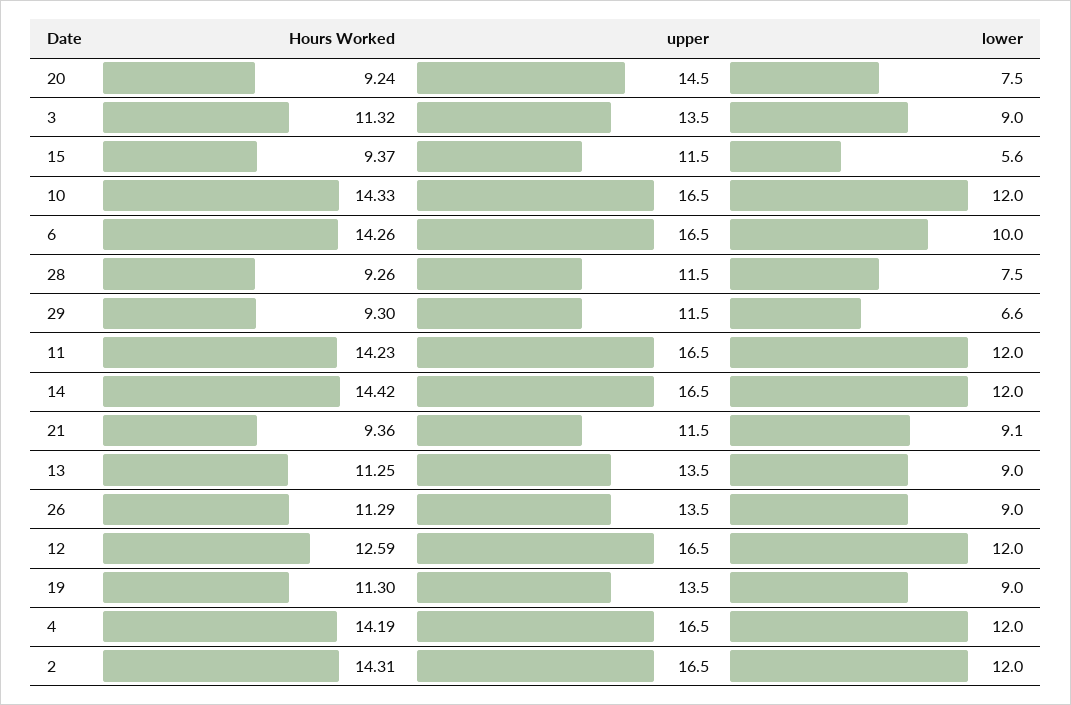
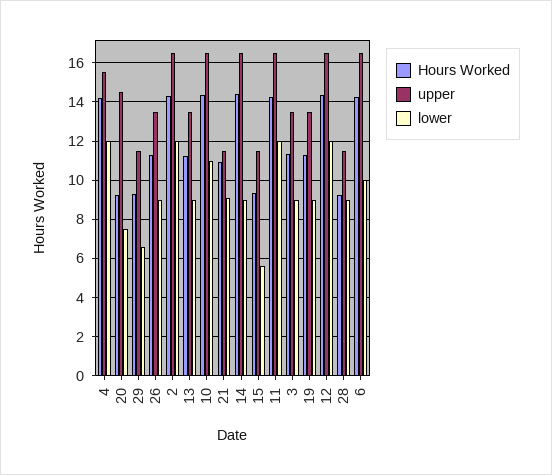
  {
    "Hours Worked": {
      "20": 9.24,
      "3": 11.32,
      "15": 9.37,
      "10": 14.33,
      "6": 14.26,
      "28": 9.26,
      "29": 9.3,
      "11": 14.23,
      "14": 14.42,
-     "21": 9.36,
+     "21": 11,
      "13": 11.25,
      "26": 11.29,
-     "12": 12.59,
+     "12": 14.5,
      "19": 11.3,
      "4": 14.19,
      "2": 14.31
    },
    "upper": {
      "20": 14.5,
      "3": 13.5,
      "15": 11.5,
      "10": 16.5,
      "6": 16.5,
      "28": 11.5,
      "29": 11.5,
      "11": 16.5,
      "14": 16.5,
      "21": 11.5,
      "13": 13.5,
      "26": 13.5,
      "12": 16.5,
      "19": 13.5,
-     "4": 16.5,
+     "4": 15.5,
      "2": 16.5
    },
    "lower": {
      "20": 7.5,
      "3": 9,
      "15": 5.6,
-     "10": 12,
+     "10": 11,
      "6": 10,
-     "28": 7.5,
+     "28": 9,
      "29": 6.6,
      "11": 12,
-     "14": 12,
+     "14": 9,
      "21": 9.1,
      "13": 9,
      "26": 9,
      "12": 12,
      "19": 9,
      "4": 12,
      "2": 12
    }
  }

